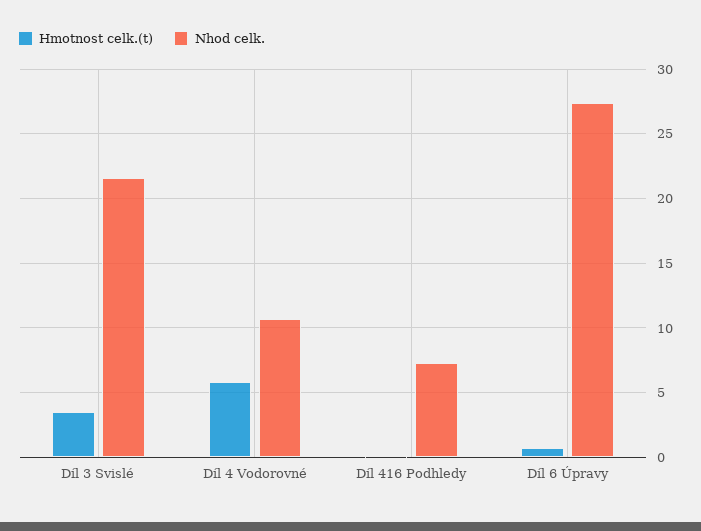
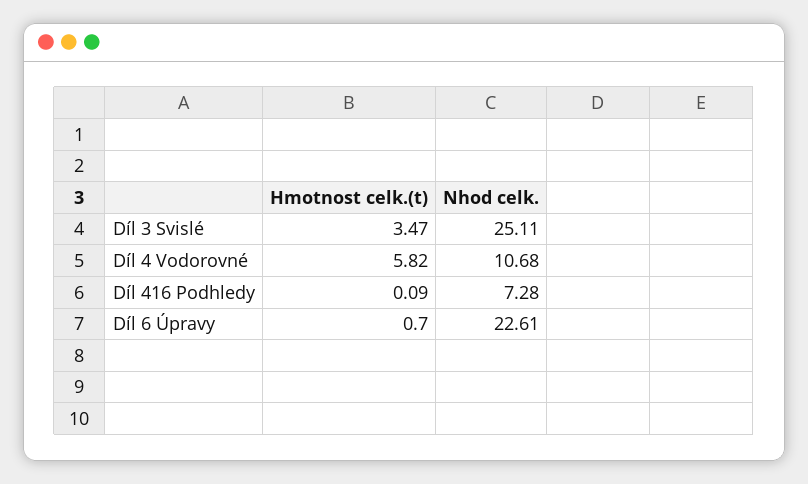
  {
    "Hmotnost celk.(t)": {
      "Díl 3 Svislé": 3.47,
      "Díl 4 Vodorovné": 5.82,
      "Díl 416 Podhledy": 0.09,
      "Díl 6 Úpravy": 0.7
    },
    "Nhod celk.": {
-     "Díl 3 Svislé": 21.5,
+     "Díl 3 Svislé": 25.11,
      "Díl 4 Vodorovné": 10.68,
      "Díl 416 Podhledy": 7.28,
-     "Díl 6 Úpravy": 27.5
+     "Díl 6 Úpravy": 22.61
    }
  }

